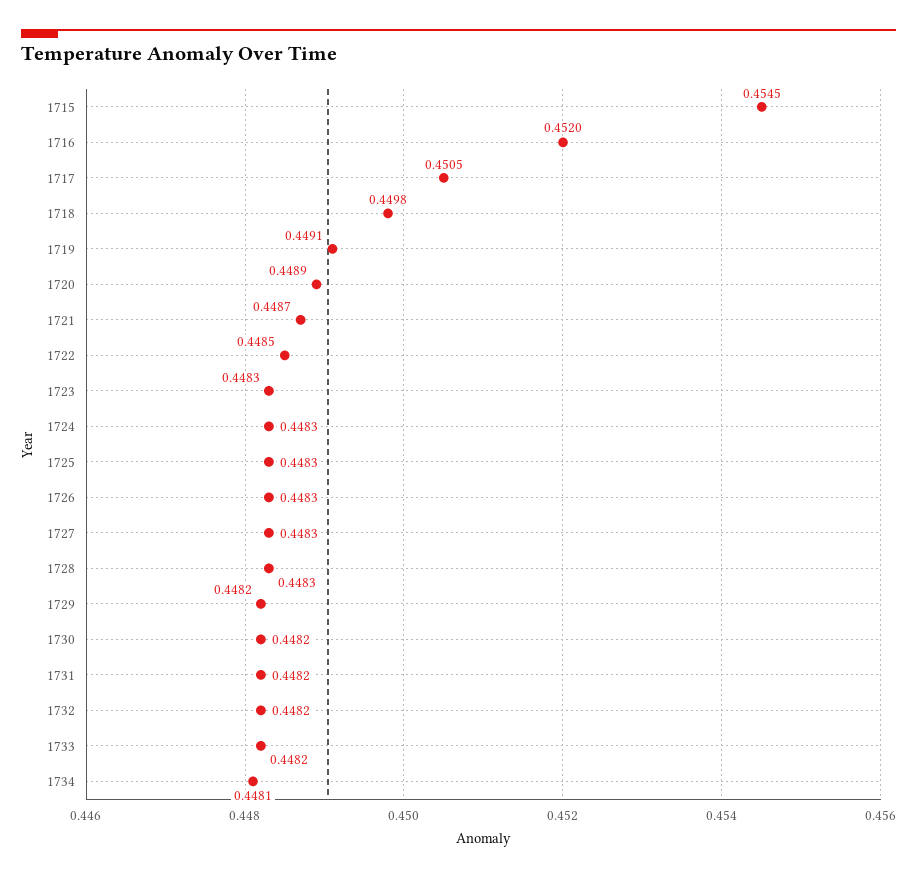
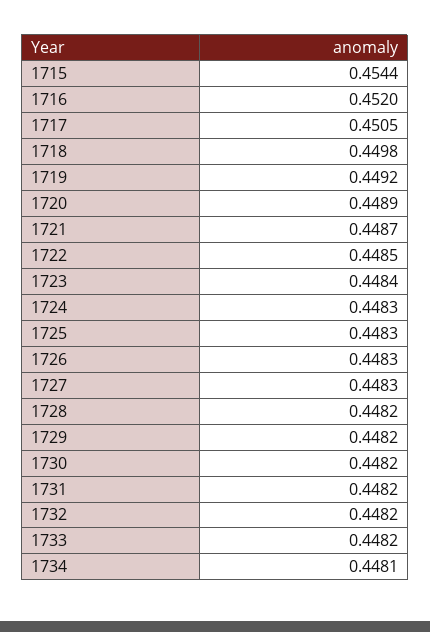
  {
-   "1715": 0.4545,
+   "1715": 0.4544,
    "1716": 0.452,
    "1717": 0.4505,
    "1718": 0.4498,
-   "1719": 0.4491,
+   "1719": 0.4492,
    "1720": 0.4489,
    "1721": 0.4487,
    "1722": 0.4485,
-   "1723": 0.4483,
+   "1723": 0.4484,
    "1724": 0.4483,
    "1725": 0.4483,
    "1726": 0.4483,
    "1727": 0.4483,
-   "1728": 0.4483,
+   "1728": 0.4482,
    "1729": 0.4482,
    "1730": 0.4482,
    "1731": 0.4482,
    "1732": 0.4482,
    "1733": 0.4482,
    "1734": 0.4481
  }

